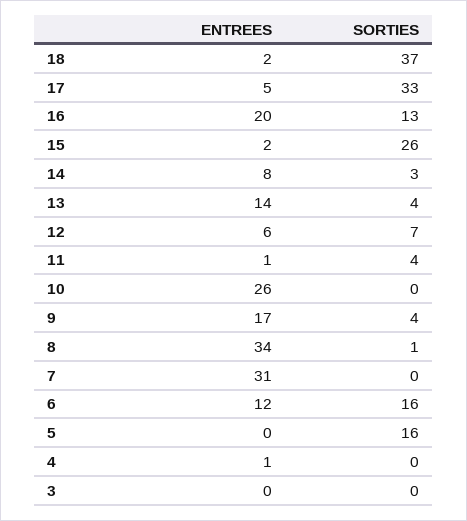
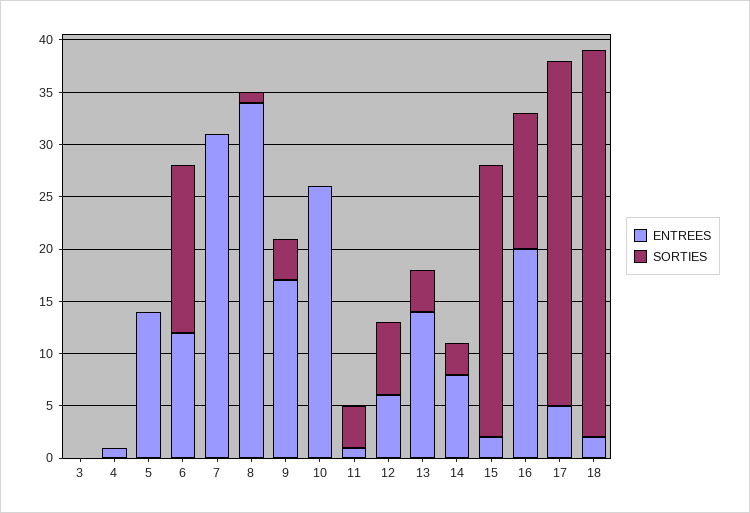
  {
    "ENTREES": {
      "18": 2,
      "17": 5,
      "16": 20,
      "15": 2,
      "14": 8,
      "13": 14,
      "12": 6,
      "11": 1,
      "10": 26,
      "9": 17,
      "8": 34,
      "7": 31,
      "6": 12,
-     "5": 0,
+     "5": 14,
      "4": 1,
      "3": 0
    },
    "SORTIES": {
      "18": 37,
      "17": 33,
      "16": 13,
      "15": 26,
      "14": 3,
      "13": 4,
      "12": 7,
      "11": 4,
      "10": 0,
      "9": 4,
      "8": 1,
      "7": 0,
      "6": 16,
-     "5": 16,
+     "5": 0,
      "4": 0,
      "3": 0
    }
  }

